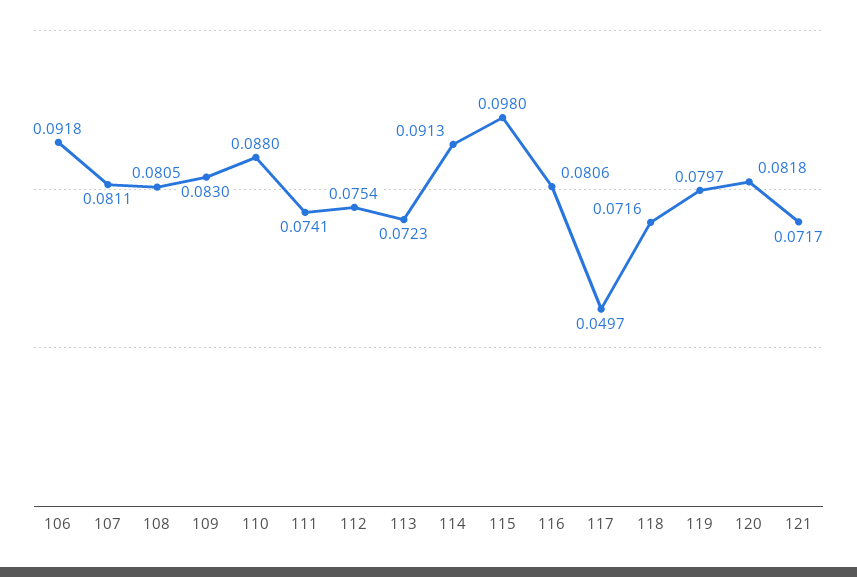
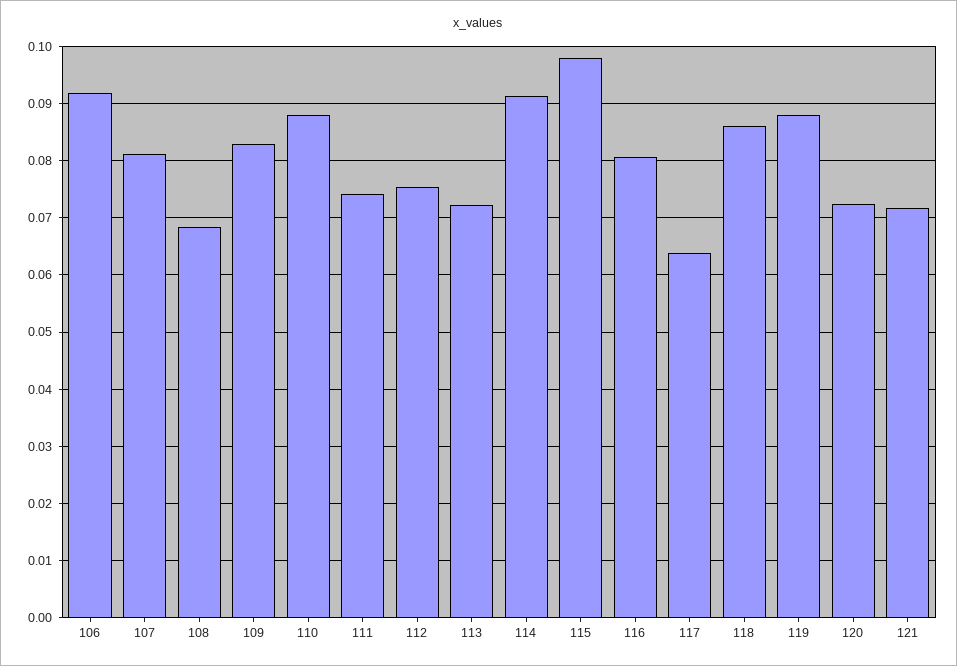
  {
    "106": 0.0918,
    "107": 0.0811,
-   "108": 0.0805,
+   "108": 0.068,
    "109": 0.083,
    "110": 0.088,
    "111": 0.0741,
    "112": 0.0754,
    "113": 0.0723,
    "114": 0.0913,
    "115": 0.098,
    "116": 0.0806,
-   "117": 0.0497,
+   "117": 0.064,
-   "118": 0.0716,
+   "118": 0.086,
-   "119": 0.0797,
+   "119": 0.088,
-   "120": 0.0818,
+   "120": 0.072,
    "121": 0.0717
  }

